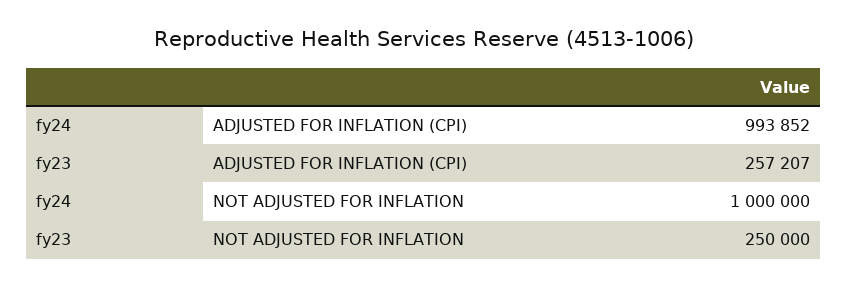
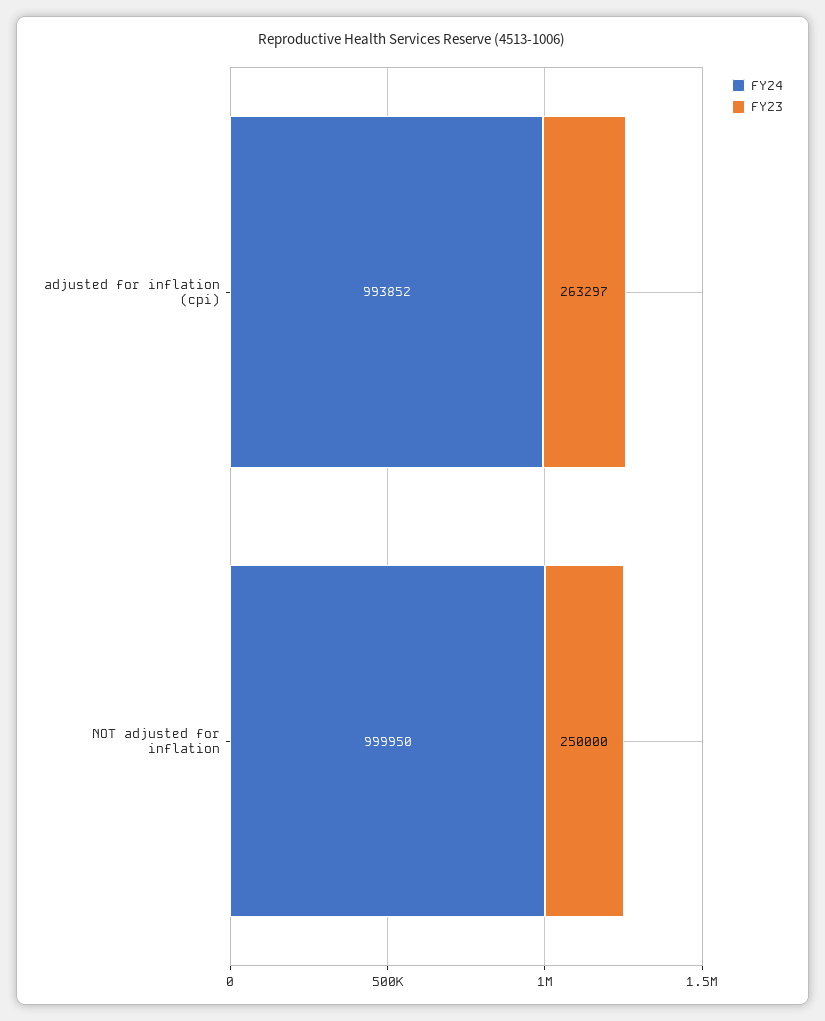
  {
    "fy24": {
      "ADJUSTED FOR INFLATION (CPI)": 993852,
-     "NOT ADJUSTED FOR INFLATION": 1000000
+     "NOT ADJUSTED FOR INFLATION": 999950
    },
    "fy23": {
-     "ADJUSTED FOR INFLATION (CPI)": 257207,
+     "ADJUSTED FOR INFLATION (CPI)": 263297,
      "NOT ADJUSTED FOR INFLATION": 250000
    }
  }

